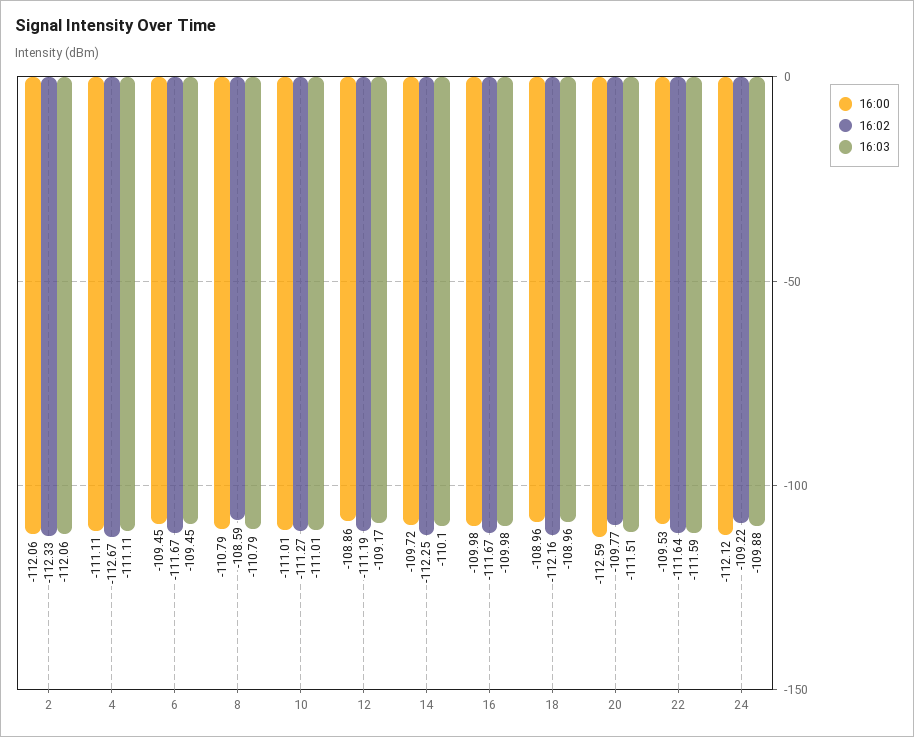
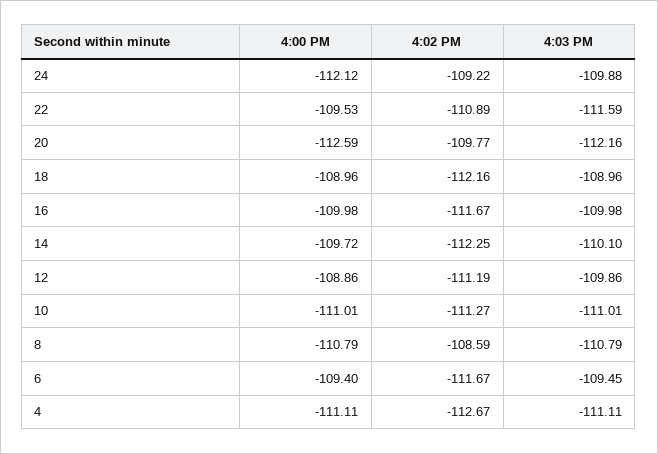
  {
    "16:00": {
-     "2": -112.06,
      "4": -111.11,
-     "6": -109.45,
+     "6": -109.4,
      "8": -110.79,
      "10": -111.01,
      "12": -108.86,
      "14": -109.72,
      "16": -109.98,
      "18": -108.96,
      "20": -112.59,
      "22": -109.53,
      "24": -112.12
    },
    "16:02": {
-     "2": -112.33,
      "4": -112.67,
      "6": -111.67,
      "8": -108.59,
      "10": -111.27,
      "12": -111.19,
      "14": -112.25,
      "16": -111.67,
      "18": -112.16,
      "20": -109.77,
-     "22": -111.64,
+     "22": -110.89,
      "24": -109.22
    },
    "16:03": {
-     "2": -112.06,
      "4": -111.11,
      "6": -109.45,
      "8": -110.79,
      "10": -111.01,
-     "12": -109.17,
+     "12": -109.86,
      "14": -110.1,
      "16": -109.98,
      "18": -108.96,
-     "20": -111.51,
+     "20": -112.16,
      "22": -111.59,
      "24": -109.88
    }
  }

